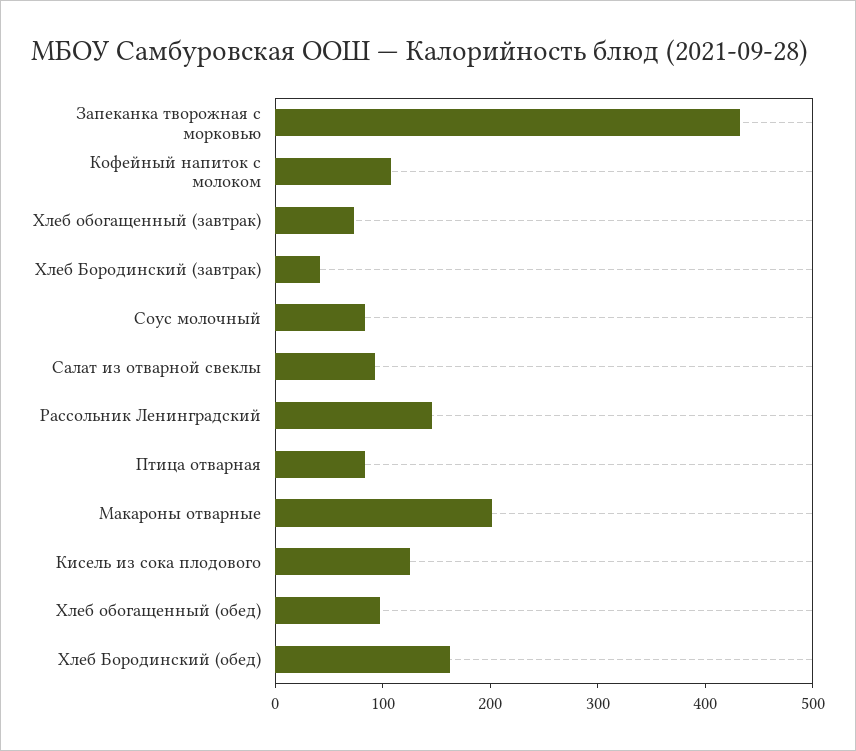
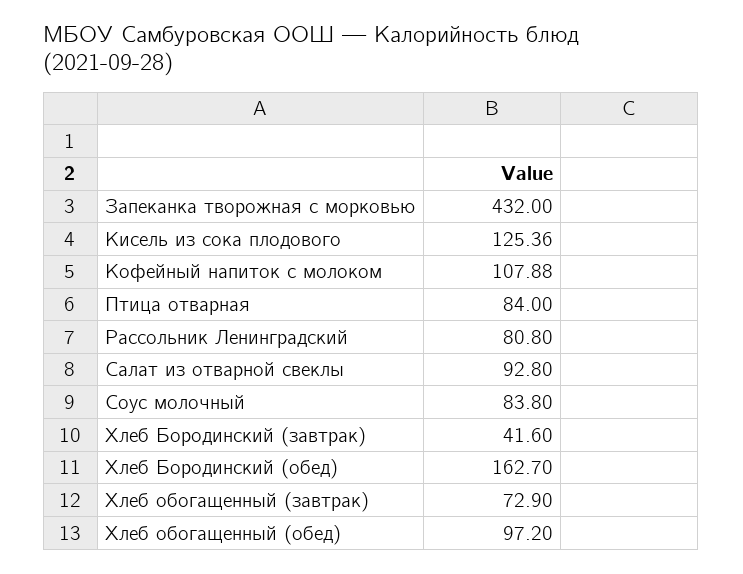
  {
    "Запеканка творожная с морковью": 432,
    "Кофейный напиток с молоком": 107.88,
    "Хлеб обогащенный (завтрак)": 72.9,
    "Хлеб Бородинский (завтрак)": 41.6,
    "Соус молочный": 83.8,
    "Салат из отварной свеклы": 92.8,
-   "Рассольник Ленинградский": 140,
+   "Рассольник Ленинградский": 80.8,
    "Птица отварная": 84,
-   "Макароны отварные": 200,
    "Кисель из сока плодового": 125.36,
    "Хлеб обогащенный (обед)": 97.2,
    "Хлеб Бородинский (обед)": 162.7
  }

